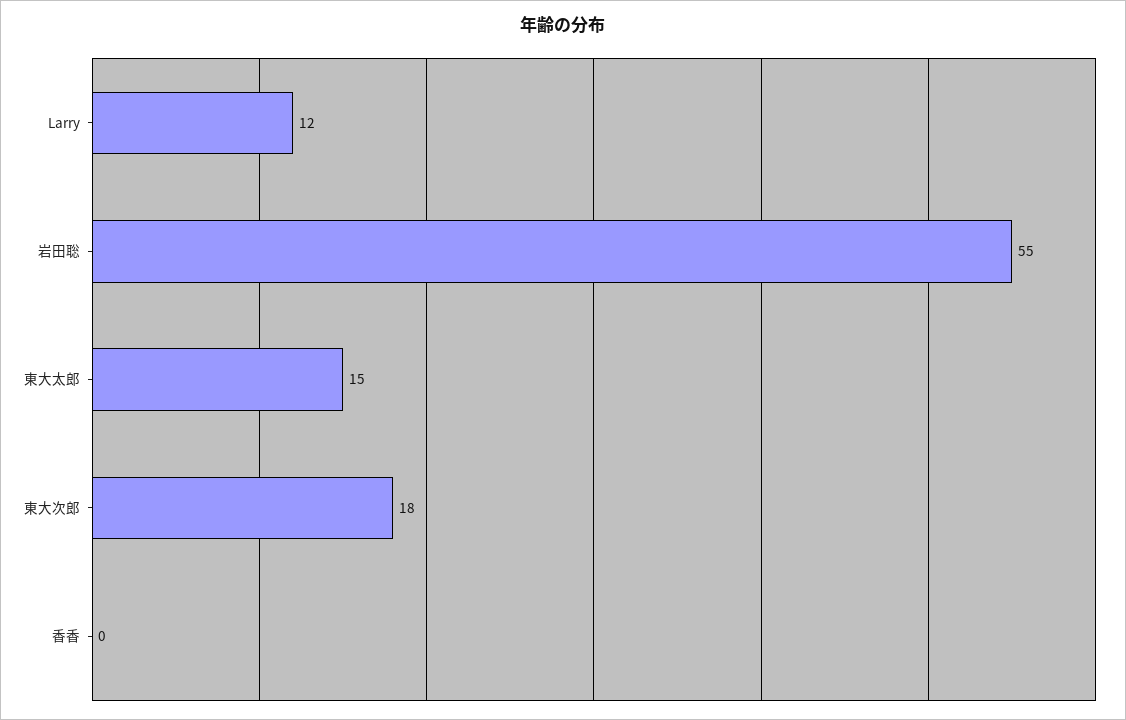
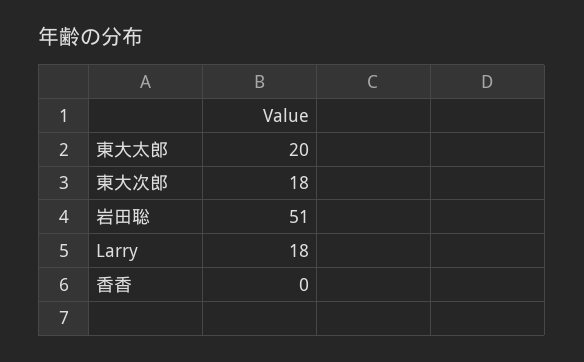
  {
-   "Larry": 12,
+   "Larry": 18,
-   "岩田聡": 55,
+   "岩田聡": 51,
-   "東大太郎": 15,
+   "東大太郎": 20,
    "東大次郎": 18,
    "香香": 0
  }

